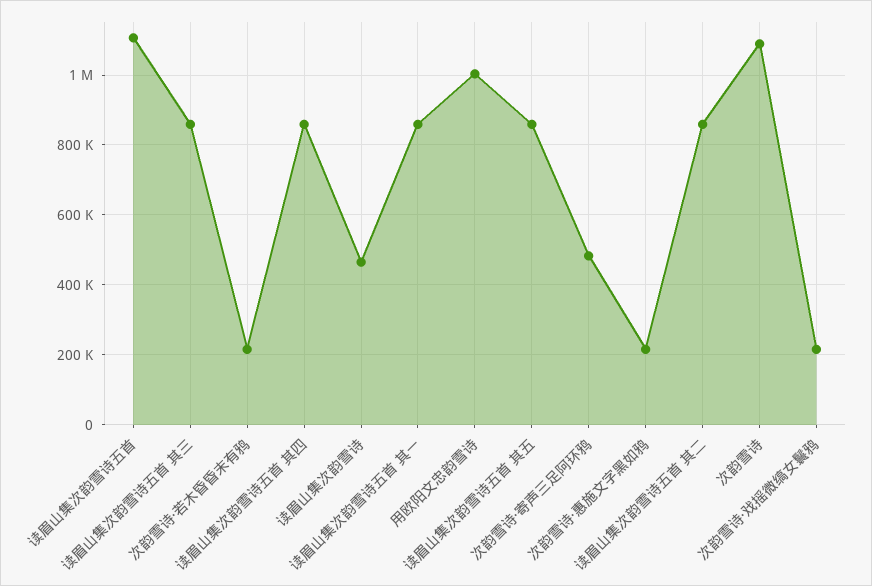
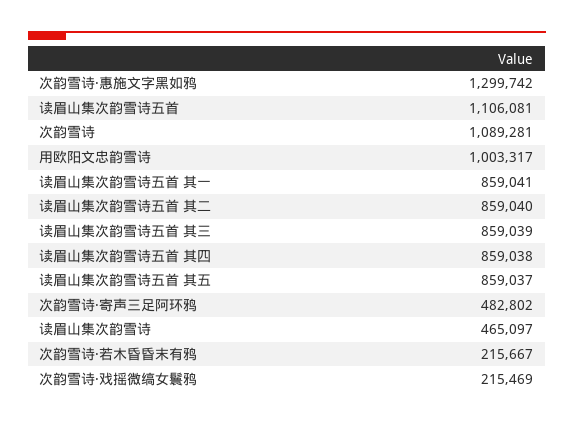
  {
    "读眉山集次韵雪诗五首": 1106081,
    "读眉山集次韵雪诗五首 其三": 859039,
    "次韵雪诗·若木昏昏末有鸦": 215667,
    "读眉山集次韵雪诗五首 其四": 859038,
    "读眉山集次韵雪诗": 465097,
    "读眉山集次韵雪诗五首 其一": 859041,
    "用欧阳文忠韵雪诗": 1003317,
    "读眉山集次韵雪诗五首 其五": 859037,
    "次韵雪诗·寄声三足阿环鸦": 482802,
-   "次韵雪诗·惠施文字黑如鸦": 220000,
+   "次韵雪诗·惠施文字黑如鸦": 1299742,
    "读眉山集次韵雪诗五首 其二": 859040,
    "次韵雪诗": 1089281,
    "次韵雪诗·戏摇微缟女鬟鸦": 215469
  }

